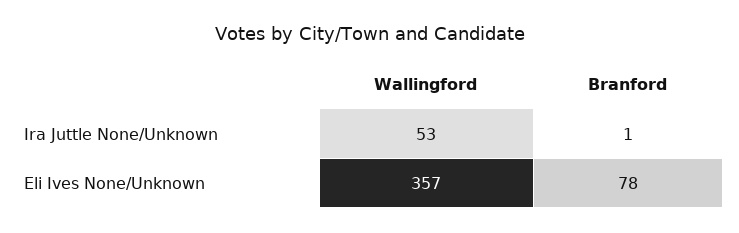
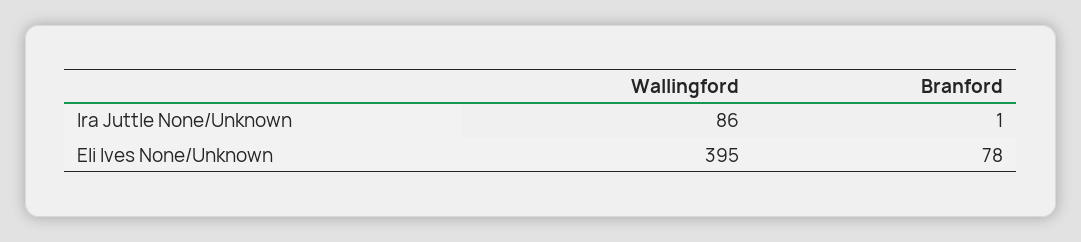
  {
    "Wallingford": {
-     "Ira Juttle None/Unknown": 53,
+     "Ira Juttle None/Unknown": 86,
-     "Eli Ives None/Unknown": 357
+     "Eli Ives None/Unknown": 395
    },
    "Branford": {
      "Ira Juttle None/Unknown": 1,
      "Eli Ives None/Unknown": 78
    }
  }

